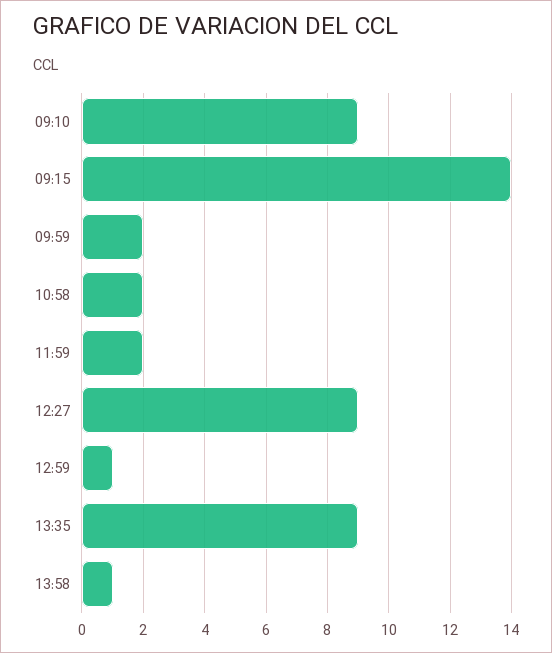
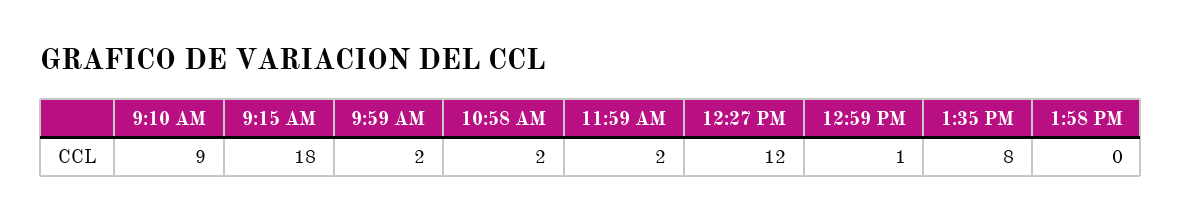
  {
    "09:10": 9,
-   "09:15": 14,
+   "09:15": 18,
    "09:59": 2,
    "10:58": 2,
    "11:59": 2,
-   "12:27": 9,
+   "12:27": 12,
    "12:59": 1,
-   "13:35": 9,
+   "13:35": 8,
-   "13:58": 1
+   "13:58": 0
  }

